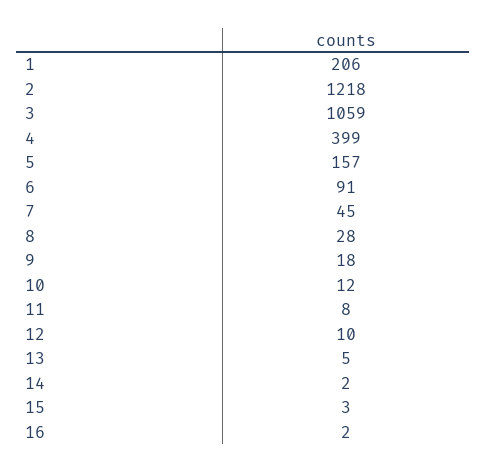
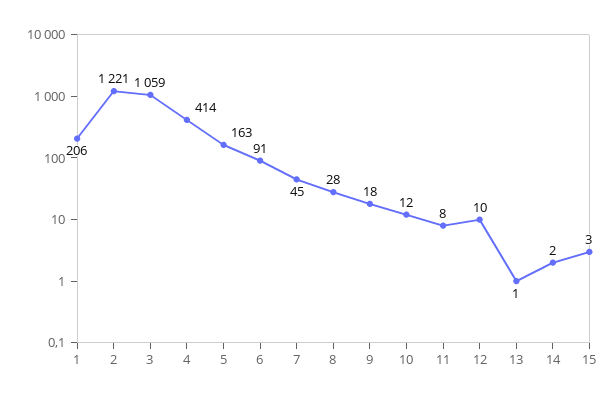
  {
    "1": 206,
-   "2": 1218,
+   "2": 1221,
    "3": 1059,
-   "4": 399,
+   "4": 414,
-   "5": 157,
+   "5": 163,
    "6": 91,
    "7": 45,
    "8": 28,
    "9": 18,
    "10": 12,
    "11": 8,
    "12": 10,
-   "13": 5,
+   "13": 1,
    "14": 2,
-   "15": 3,
+   "15": 3
-   "16": 2
  }

